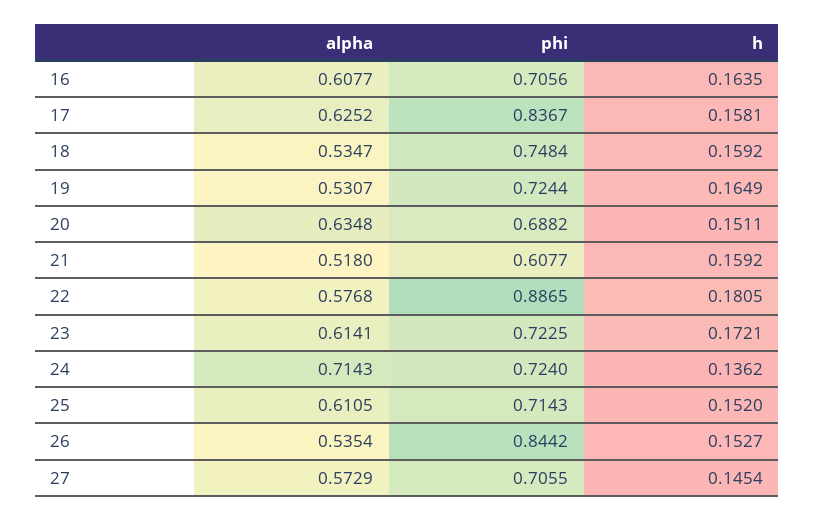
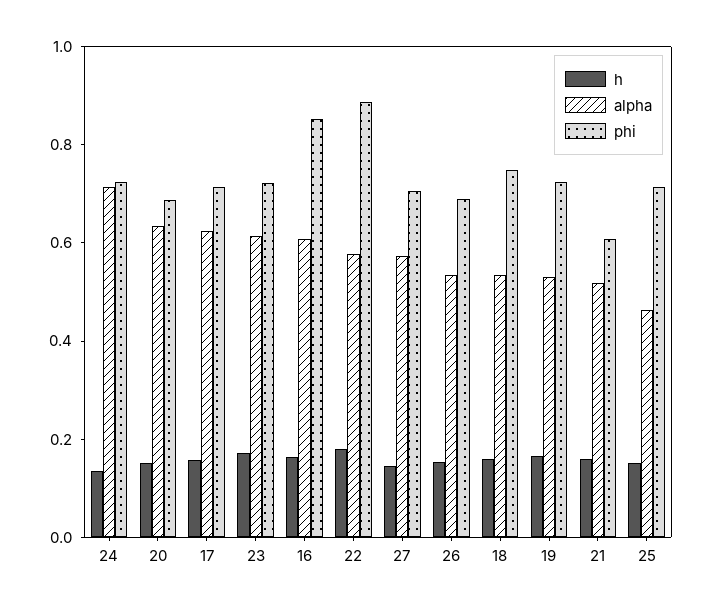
  {
    "alpha": {
      "16": 0.6077,
      "17": 0.6252,
      "18": 0.5347,
      "19": 0.5307,
      "20": 0.6348,
      "21": 0.518,
      "22": 0.5768,
      "23": 0.6141,
      "24": 0.7143,
-     "25": 0.6105,
+     "25": 0.45,
      "26": 0.5354,
      "27": 0.5729
    },
    "phi": {
-     "16": 0.7056,
+     "16": 0.85,
-     "17": 0.8367,
+     "17": 0.7,
      "18": 0.7484,
      "19": 0.7244,
      "20": 0.6882,
      "21": 0.6077,
      "22": 0.8865,
      "23": 0.7225,
      "24": 0.724,
      "25": 0.7143,
-     "26": 0.8442,
+     "26": 0.7,
      "27": 0.7055
    },
    "h": {
      "16": 0.1635,
      "17": 0.1581,
      "18": 0.1592,
      "19": 0.1649,
      "20": 0.1511,
      "21": 0.1592,
      "22": 0.1805,
      "23": 0.1721,
      "24": 0.1362,
      "25": 0.152,
      "26": 0.1527,
      "27": 0.1454
    }
  }

